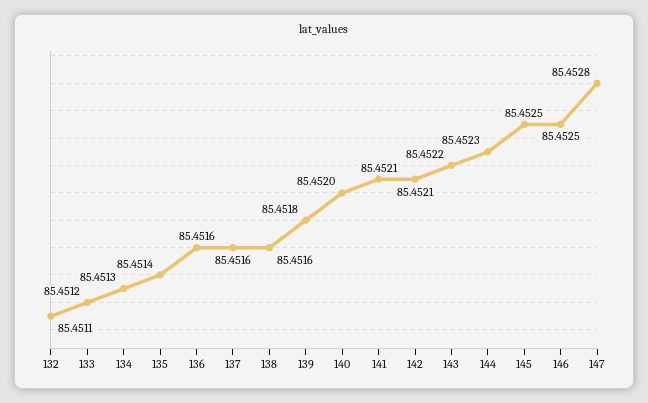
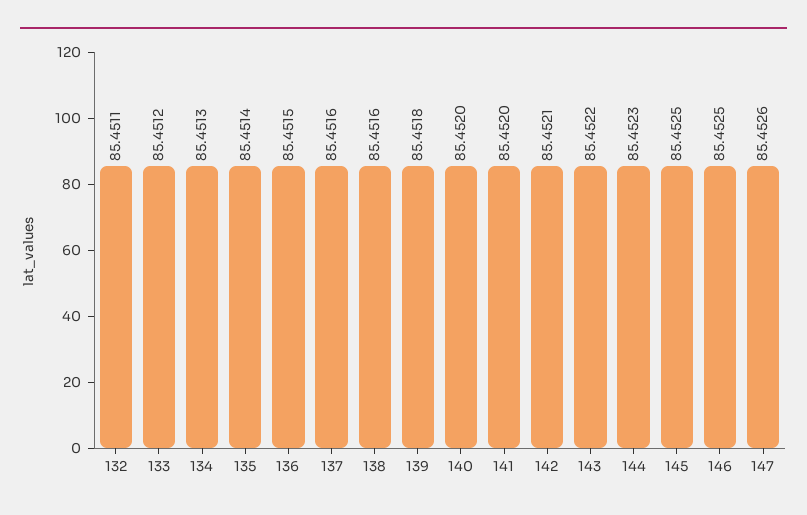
  {
    "132": 85.4511,
    "133": 85.4512,
    "134": 85.4513,
    "135": 85.4514,
-   "136": 85.4516,
+   "136": 85.4515,
    "137": 85.4516,
    "138": 85.4516,
    "139": 85.4518,
    "140": 85.452,
-   "141": 85.4521,
+   "141": 85.452,
    "142": 85.4521,
    "143": 85.4522,
    "144": 85.4523,
    "145": 85.4525,
    "146": 85.4525,
-   "147": 85.4528
+   "147": 85.4526
  }

